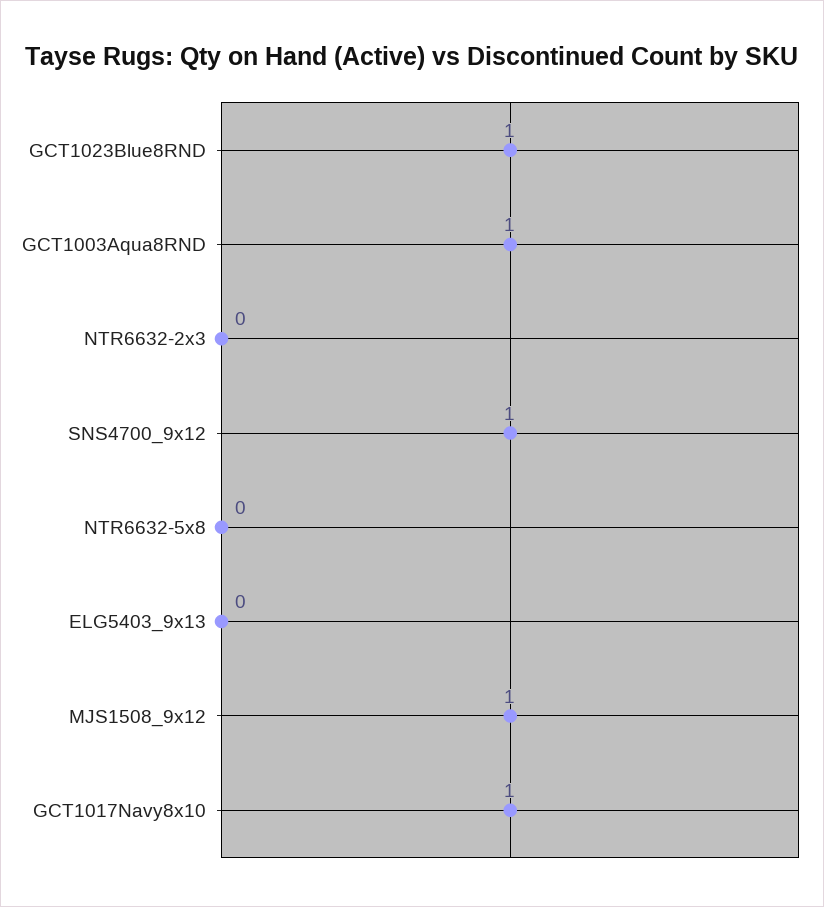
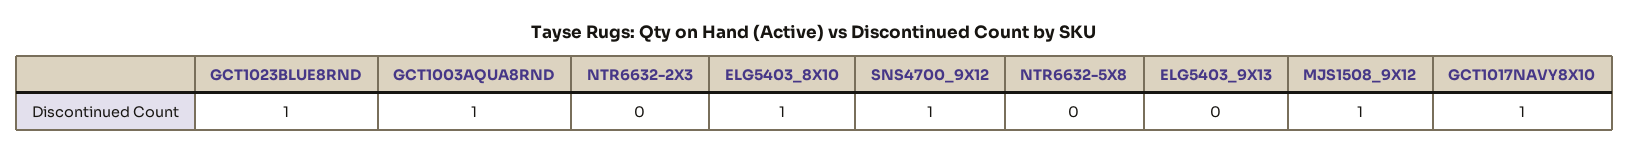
  {
    "GCT1023Blue8RND": 1,
    "GCT1003Aqua8RND": 1,
    "NTR6632-2x3": 0,
    "SNS4700_9x12": 1,
    "NTR6632-5x8": 0,
    "ELG5403_9x13": 0,
    "MJS1508_9x12": 1,
-   "GCT1017Navy8x10": 1
+   "GCT1017Navy8x10": 1,
+   "ELG5403_8X10": 1
  }

